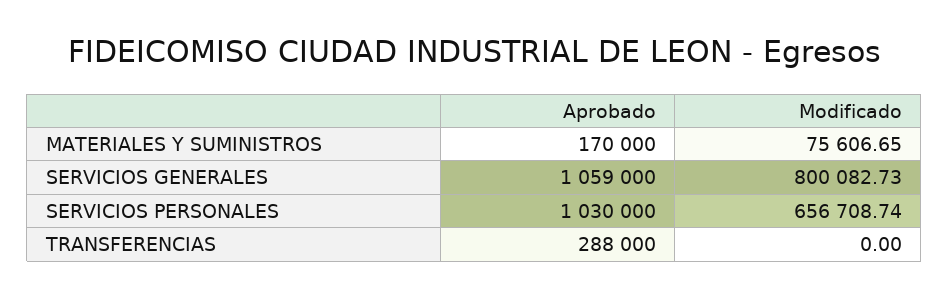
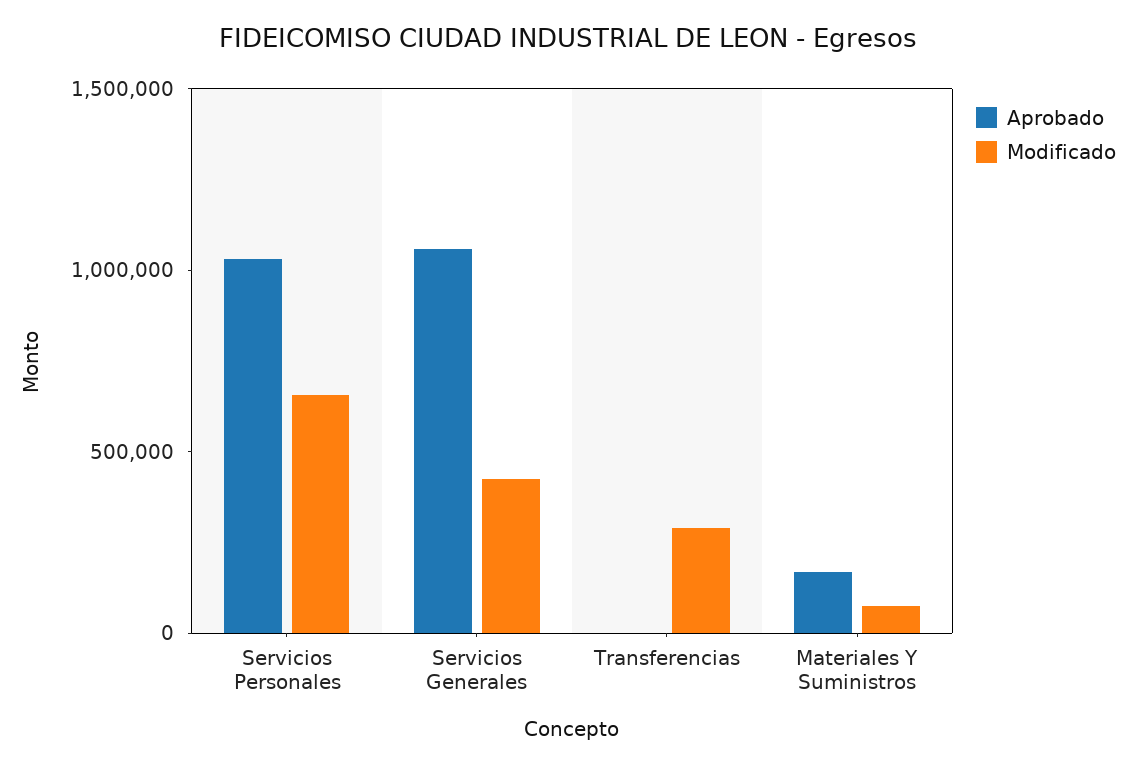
  {
    "Aprobado": {
      "MATERIALES Y SUMINISTROS": 170000,
      "SERVICIOS GENERALES": 1059000,
      "SERVICIOS PERSONALES": 1030000,
-     "TRANSFERENCIAS": 288000
+     "TRANSFERENCIAS": 0
    },
    "Modificado": {
      "MATERIALES Y SUMINISTROS": 75606.65,
-     "SERVICIOS GENERALES": 800082.73,
+     "SERVICIOS GENERALES": 400000,
      "SERVICIOS PERSONALES": 656708.74,
-     "TRANSFERENCIAS": 0
+     "TRANSFERENCIAS": 300000
    }
  }

